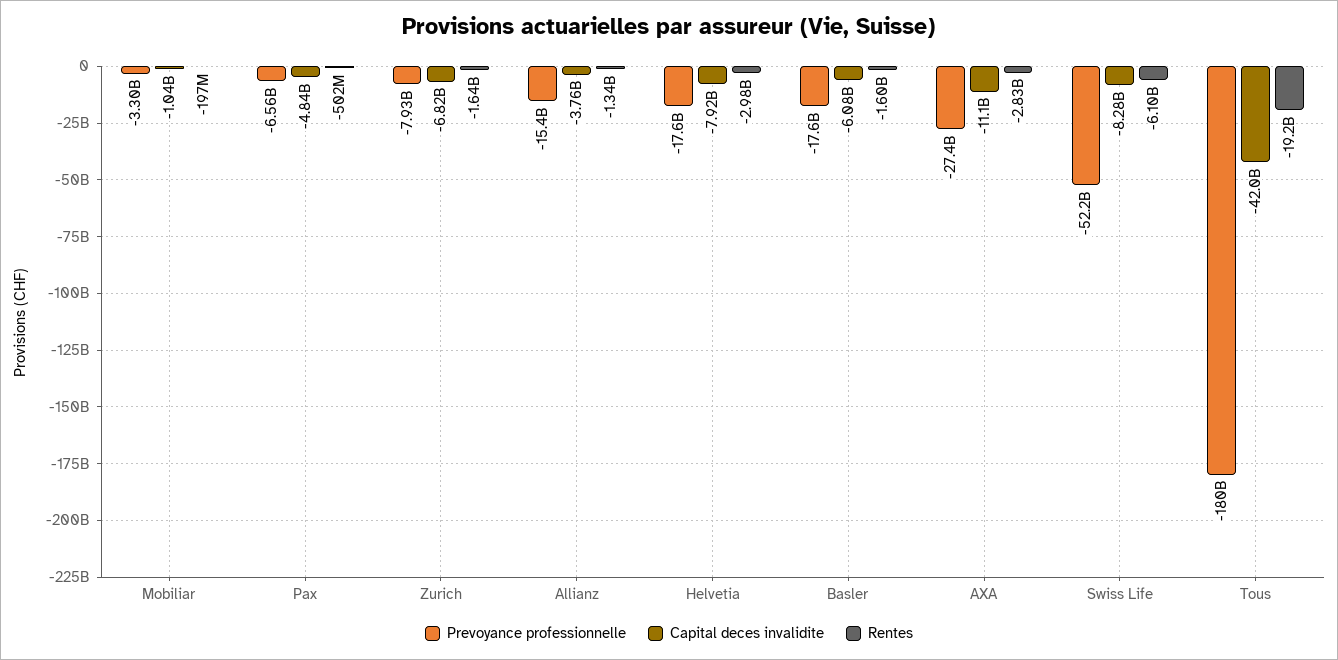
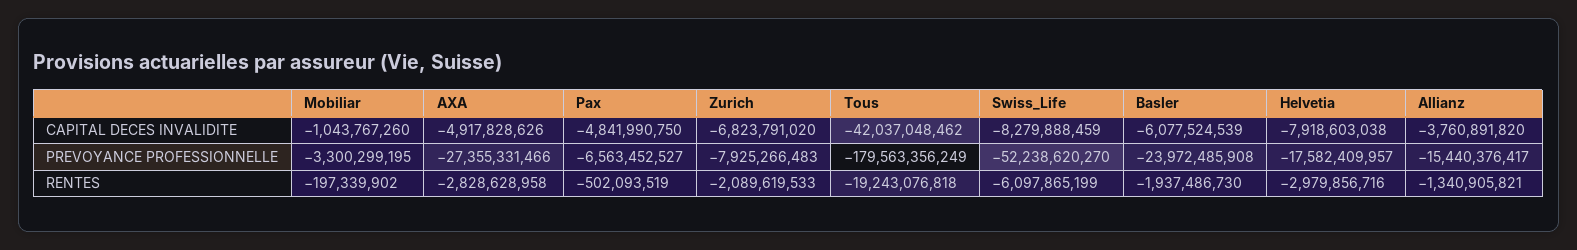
  {
    "Prevoyance professionnelle": {
      "Mobiliar": -3300299195,
      "Pax": -6563452527,
      "Zurich": -7925266483,
      "Allianz": -15440376417,
      "Helvetia": -17582409957,
-     "Basler": -17600000000,
+     "Basler": -23972485908,
      "AXA": -27355331466,
      "Swiss Life": -52238620270,
      "Tous": -179563356249
    },
    "Capital deces invalidite": {
      "Mobiliar": -1043767260,
      "Pax": -4841990750,
      "Zurich": -6823791020,
      "Allianz": -3760891820,
      "Helvetia": -7918603038,
      "Basler": -6077524539,
-     "AXA": -11100000000,
+     "AXA": -4917828626,
      "Swiss Life": -8279888459,
      "Tous": -42037048462
    },
    "Rentes": {
      "Mobiliar": -197339902,
      "Pax": -502093519,
-     "Zurich": -1640000000,
+     "Zurich": -2089619533,
      "Allianz": -1340905821,
      "Helvetia": -2979856716,
-     "Basler": -1600000000,
+     "Basler": -1937486730,
      "AXA": -2828628958,
      "Swiss Life": -6097865199,
      "Tous": -19243076818
    }
  }

